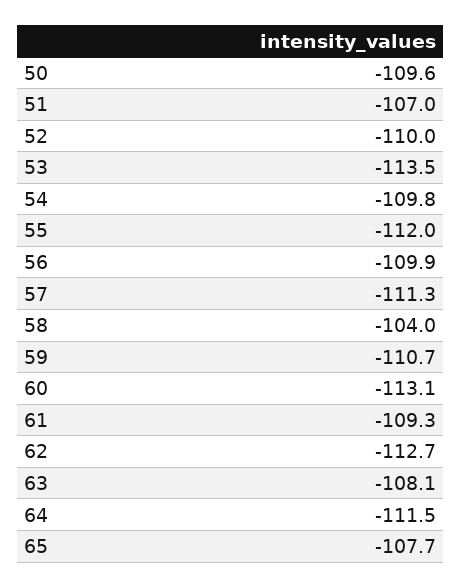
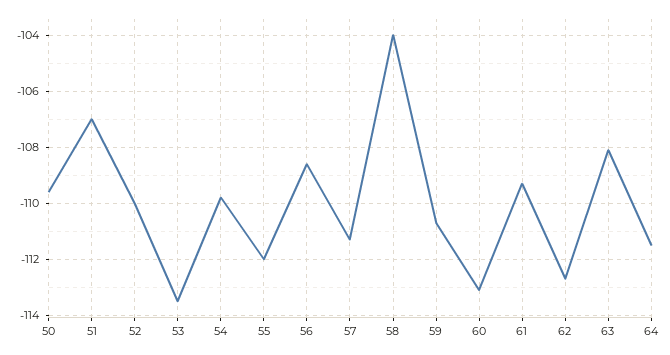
  {
    "50": -109.6,
    "51": -107,
    "52": -110,
    "53": -113.5,
    "54": -109.8,
    "55": -112,
-   "56": -109.9,
+   "56": -108.5,
    "57": -111.3,
    "58": -104,
    "59": -110.7,
    "60": -113.1,
    "61": -109.3,
    "62": -112.7,
    "63": -108.1,
-   "64": -111.5,
+   "64": -111.5
-   "65": -107.7
  }

